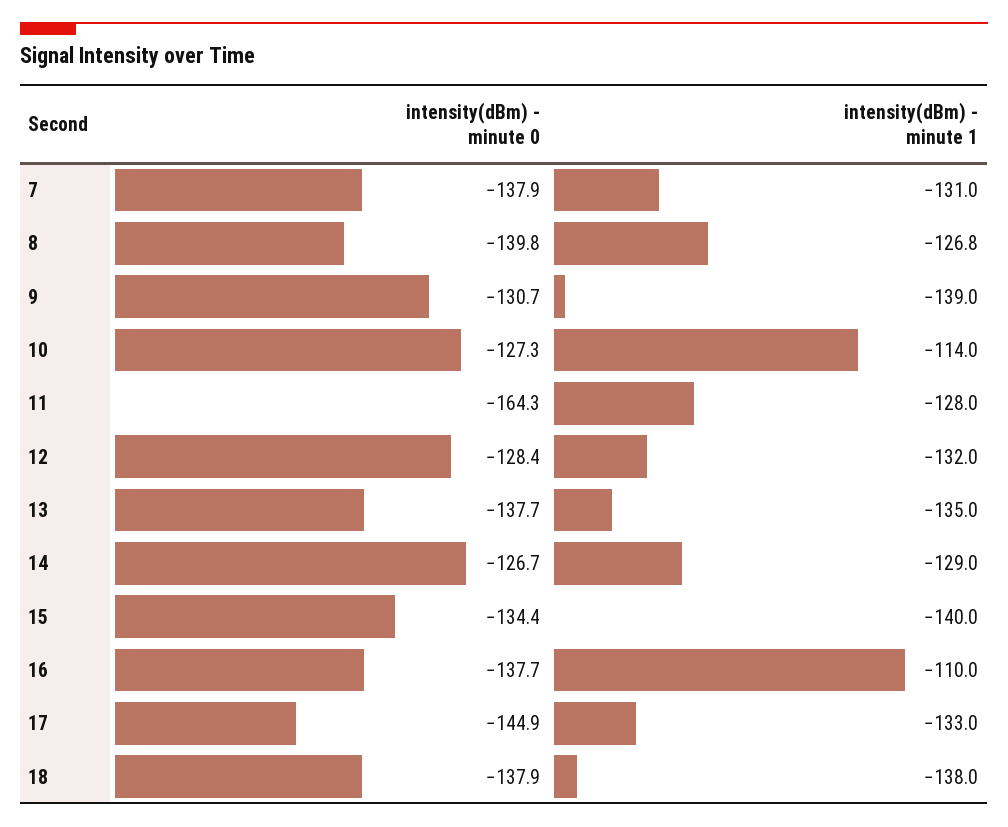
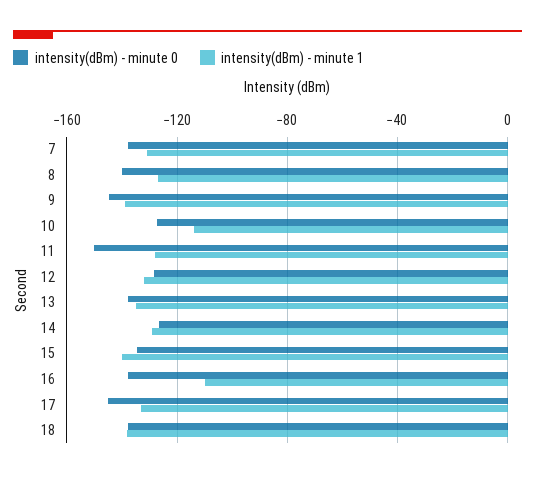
  {
    "intensity(dBm) - minute 0": {
      "7": -137.9,
      "8": -139.8,
-     "9": -130.7,
+     "9": -145,
      "10": -127.3,
-     "11": -164.3,
+     "11": -150,
      "12": -128.4,
      "13": -137.7,
      "14": -126.7,
      "15": -134.4,
      "16": -137.7,
      "17": -144.9,
      "18": -137.9
    },
    "intensity(dBm) - minute 1": {
      "7": -131,
      "8": -126.8,
      "9": -139,
      "10": -114,
      "11": -128,
      "12": -132,
      "13": -135,
      "14": -129,
      "15": -140,
      "16": -110,
      "17": -133,
      "18": -138
    }
  }

